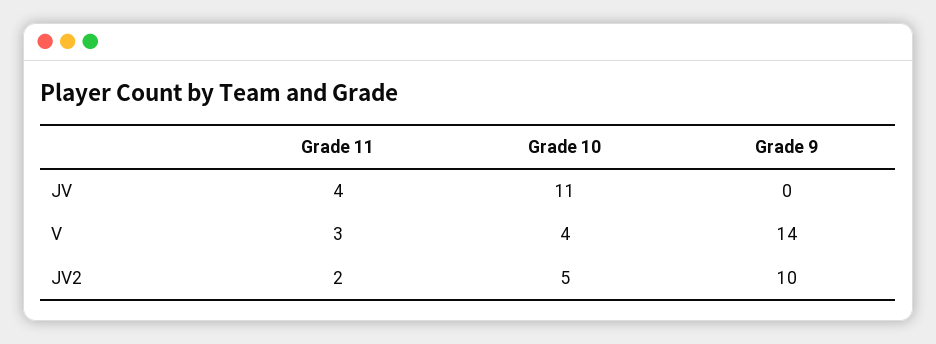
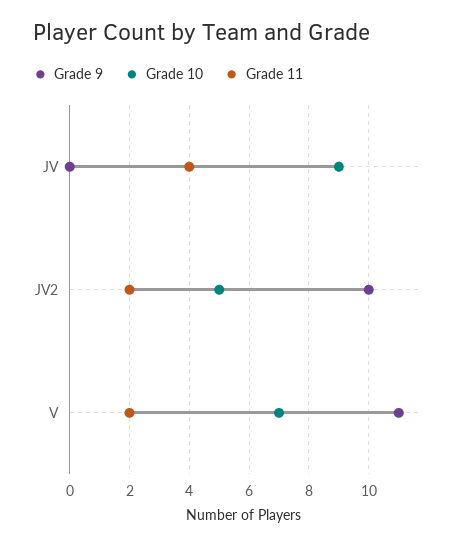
  {
    "Grade 11": {
      "JV": 4,
-     "V": 3,
+     "V": 2,
      "JV2": 2
    },
    "Grade 10": {
-     "JV": 11,
+     "JV": 9,
-     "V": 4,
+     "V": 7,
      "JV2": 5
    },
    "Grade 9": {
      "JV": 0,
-     "V": 14,
+     "V": 11,
      "JV2": 10
    }
  }

